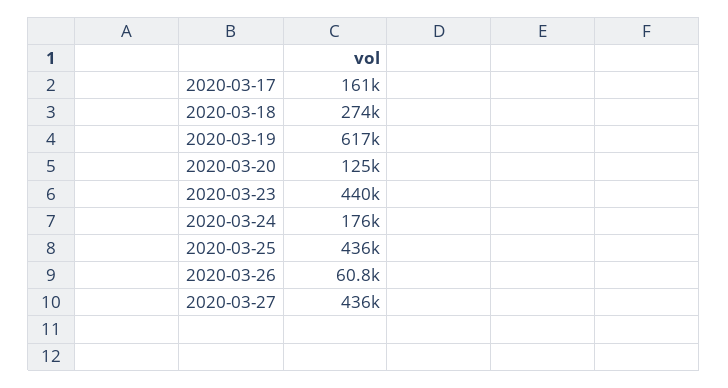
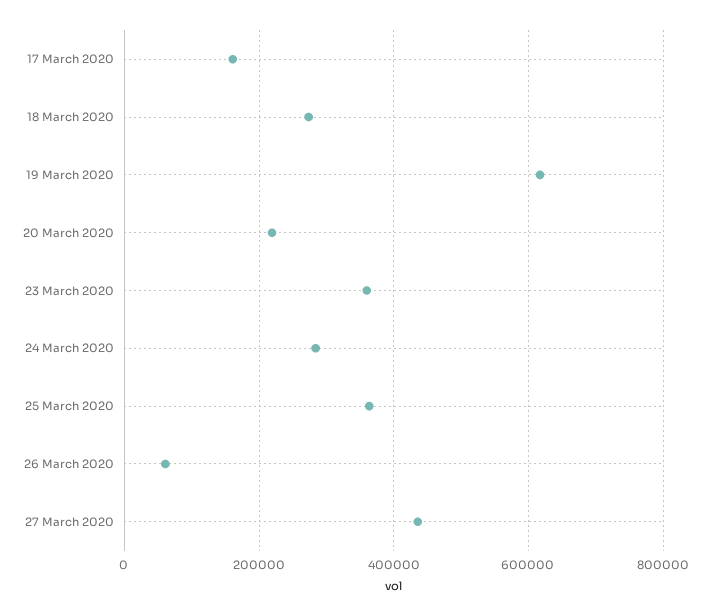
  {
    "2020-03-17": 161000,
    "2020-03-18": 274000,
    "2020-03-19": 617000,
-   "2020-03-20": 125000,
+   "2020-03-20": 220000,
-   "2020-03-23": 440000,
+   "2020-03-23": 360000,
-   "2020-03-24": 176000,
+   "2020-03-24": 280000,
-   "2020-03-25": 436000,
+   "2020-03-25": 360000,
    "2020-03-26": 60800,
    "2020-03-27": 436000
  }

